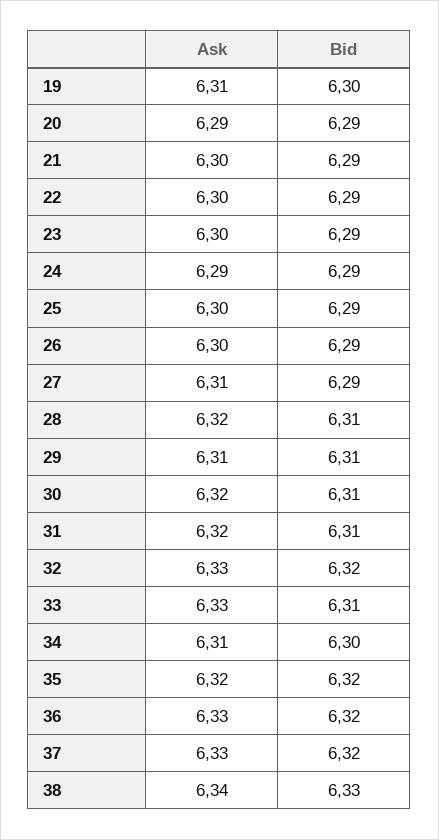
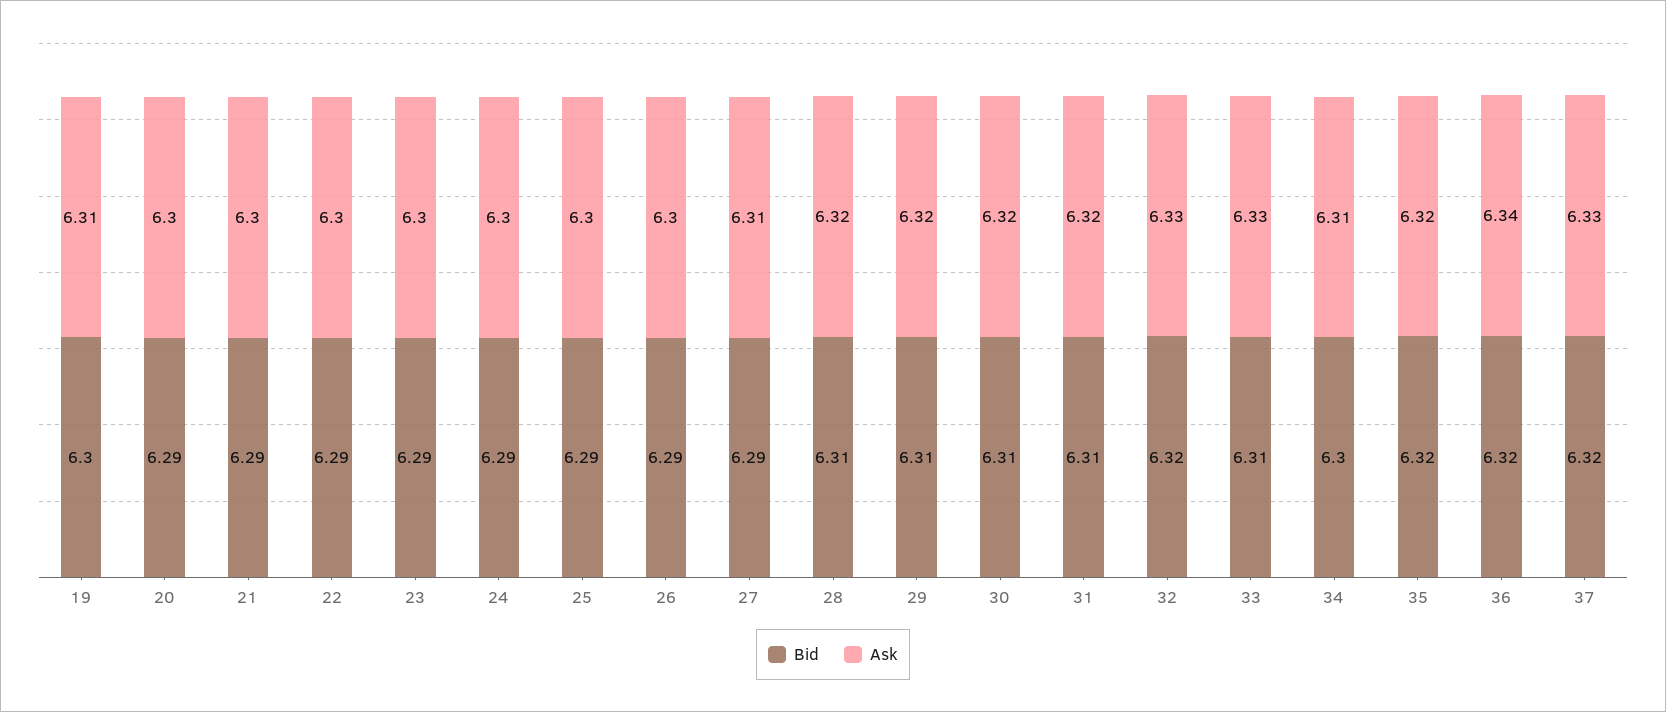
  {
    "Ask": {
      "19": 6.31,
-     "20": 6.29,
+     "20": 6.3,
      "21": 6.3,
      "22": 6.3,
      "23": 6.3,
-     "24": 6.29,
+     "24": 6.3,
      "25": 6.3,
      "26": 6.3,
      "27": 6.31,
      "28": 6.32,
-     "29": 6.31,
+     "29": 6.32,
      "30": 6.32,
      "31": 6.32,
      "32": 6.33,
      "33": 6.33,
      "34": 6.31,
      "35": 6.32,
-     "36": 6.33,
+     "36": 6.34,
-     "37": 6.33,
+     "37": 6.33
-     "38": 6.34
    },
    "Bid": {
      "19": 6.3,
      "20": 6.29,
      "21": 6.29,
      "22": 6.29,
      "23": 6.29,
      "24": 6.29,
      "25": 6.29,
      "26": 6.29,
      "27": 6.29,
      "28": 6.31,
      "29": 6.31,
      "30": 6.31,
      "31": 6.31,
      "32": 6.32,
      "33": 6.31,
      "34": 6.3,
      "35": 6.32,
      "36": 6.32,
-     "37": 6.32,
+     "37": 6.32
-     "38": 6.33
    }
  }

